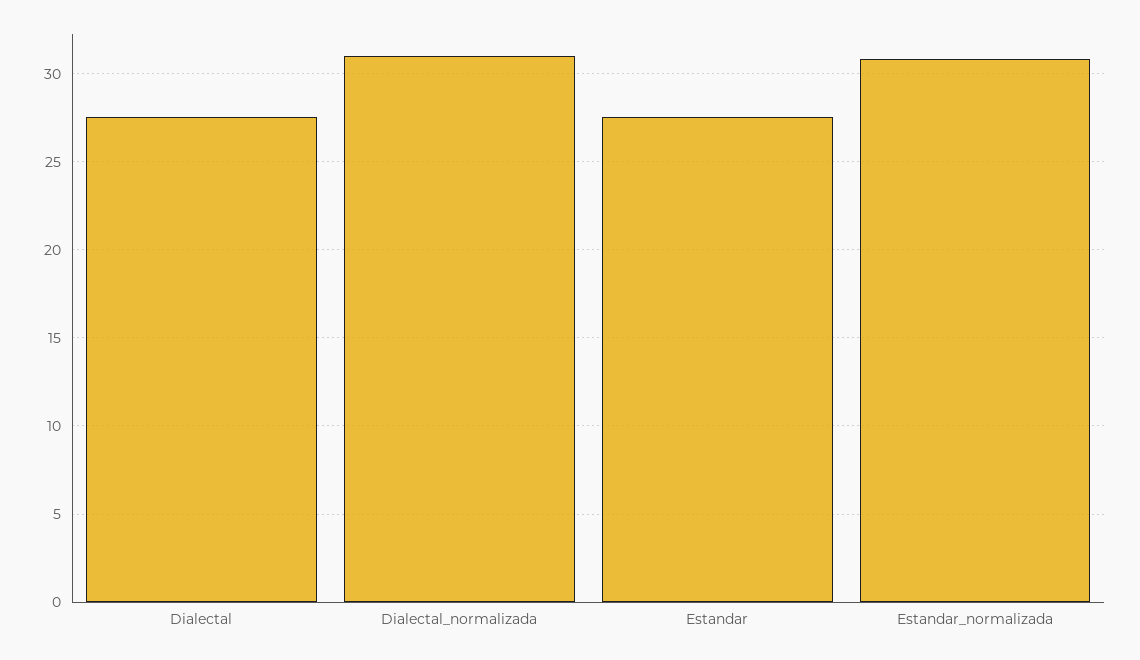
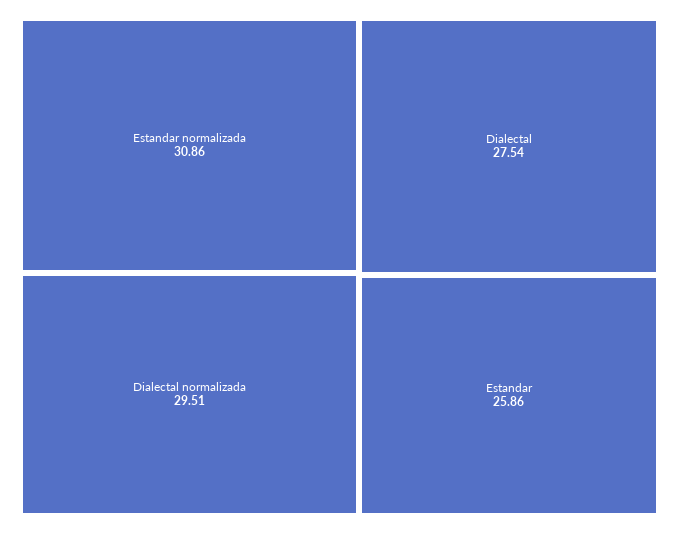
  {
    "Dialectal": 27.54,
-   "Dialectal_normalizada": 31,
+   "Dialectal_normalizada": 29.51,
-   "Estandar": 27.5,
+   "Estandar": 25.86,
    "Estandar_normalizada": 30.86
  }

